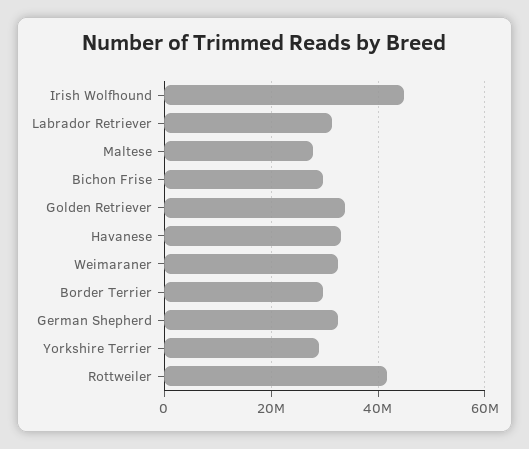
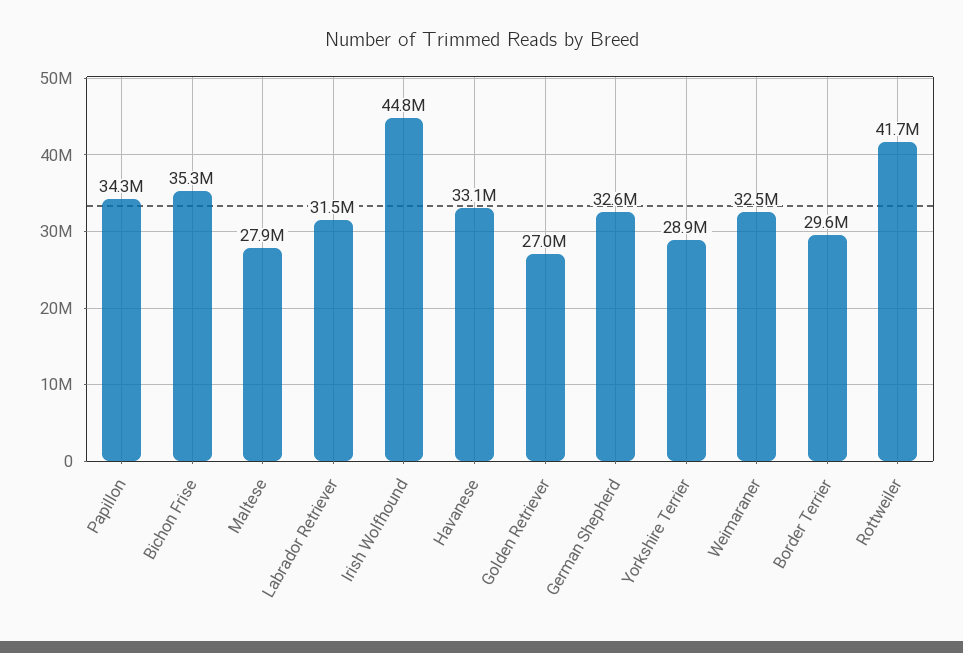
  {
    "Irish Wolfhound": 44800000,
    "Labrador Retriever": 31500000,
    "Maltese": 27900000,
-   "Bichon Frise": 30000000,
+   "Bichon Frise": 35300000,
-   "Golden Retriever": 34000000,
+   "Golden Retriever": 27000000,
    "Havanese": 33100000,
    "Weimaraner": 32500000,
    "Border Terrier": 29600000,
    "German Shepherd": 32600000,
    "Yorkshire Terrier": 28900000,
-   "Rottweiler": 41700000
+   "Rottweiler": 41700000,
+   "Papillon": 34300000
  }

